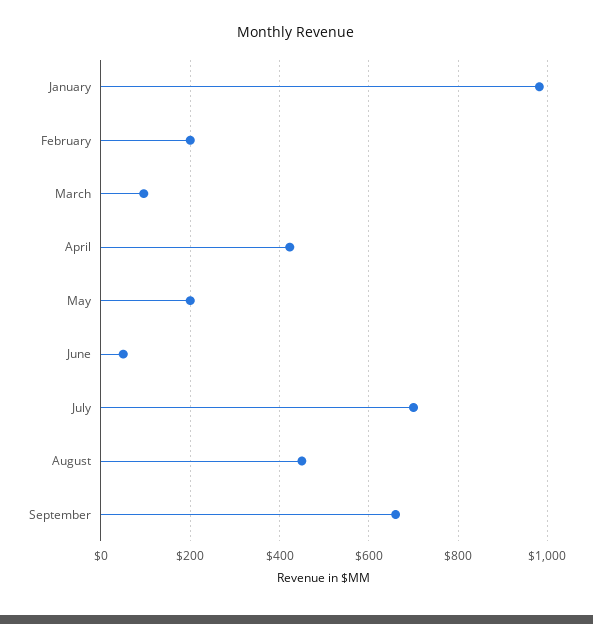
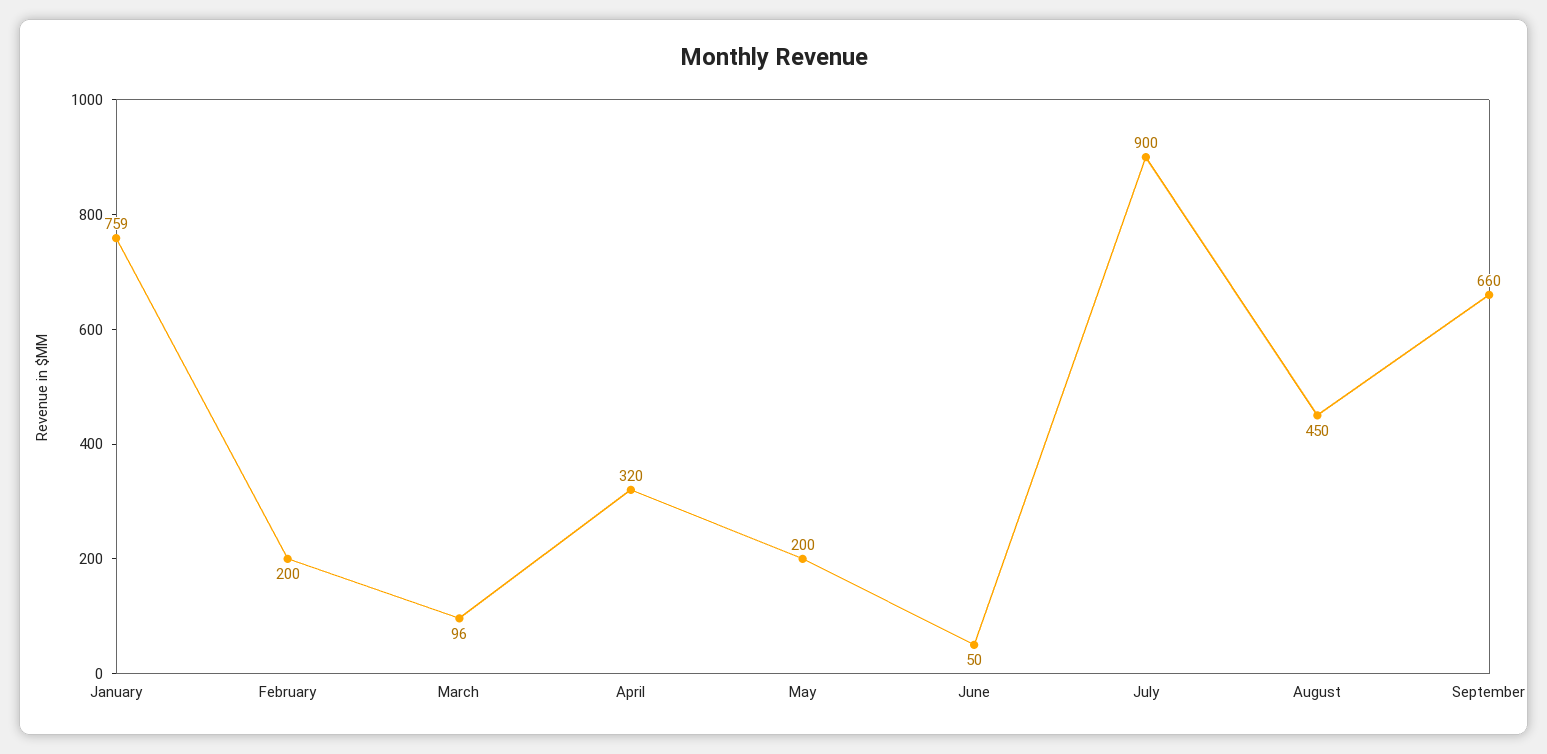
  {
-   "January": 980,
+   "January": 759,
    "February": 200,
    "March": 96,
-   "April": 420,
+   "April": 320,
    "May": 200,
    "June": 50,
-   "July": 700,
+   "July": 900,
    "August": 450,
    "September": 660
  }

